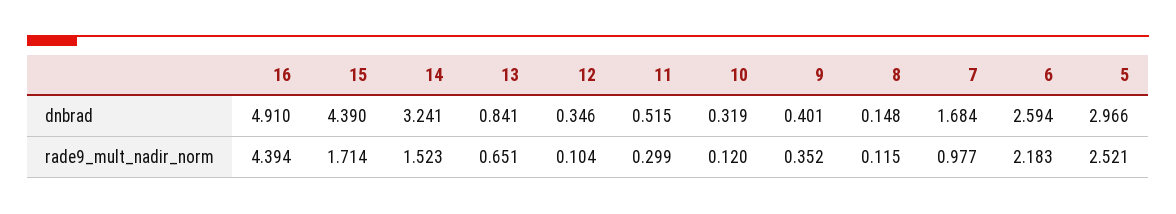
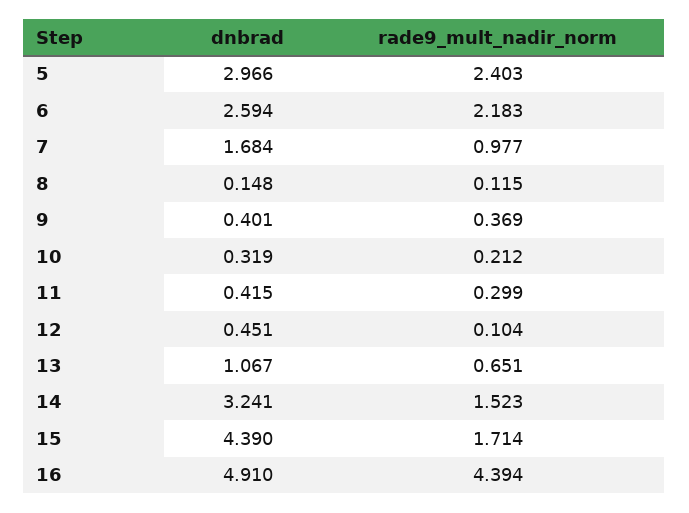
  {
    "16": {
      "dnbrad": 4.91,
      "rade9_mult_nadir_norm": 4.394
    },
    "15": {
      "dnbrad": 4.39,
      "rade9_mult_nadir_norm": 1.714
    },
    "14": {
      "dnbrad": 3.241,
      "rade9_mult_nadir_norm": 1.523
    },
    "13": {
-     "dnbrad": 0.841,
+     "dnbrad": 1.067,
      "rade9_mult_nadir_norm": 0.651
    },
    "12": {
-     "dnbrad": 0.346,
+     "dnbrad": 0.451,
      "rade9_mult_nadir_norm": 0.104
    },
    "11": {
-     "dnbrad": 0.515,
+     "dnbrad": 0.415,
      "rade9_mult_nadir_norm": 0.299
    },
    "10": {
      "dnbrad": 0.319,
-     "rade9_mult_nadir_norm": 0.12
+     "rade9_mult_nadir_norm": 0.212
    },
    "9": {
      "dnbrad": 0.401,
-     "rade9_mult_nadir_norm": 0.352
+     "rade9_mult_nadir_norm": 0.369
    },
    "8": {
      "dnbrad": 0.148,
      "rade9_mult_nadir_norm": 0.115
    },
    "7": {
      "dnbrad": 1.684,
      "rade9_mult_nadir_norm": 0.977
    },
    "6": {
      "dnbrad": 2.594,
      "rade9_mult_nadir_norm": 2.183
    },
    "5": {
      "dnbrad": 2.966,
-     "rade9_mult_nadir_norm": 2.521
+     "rade9_mult_nadir_norm": 2.403
    }
  }

